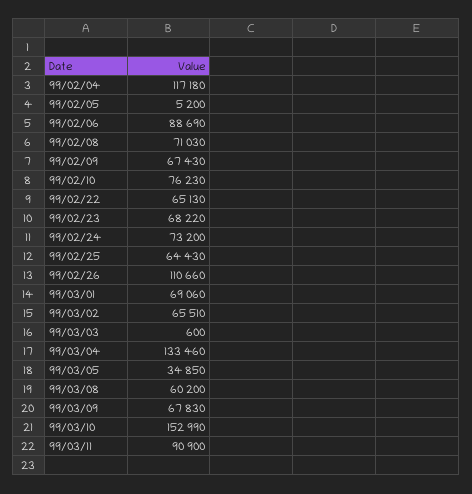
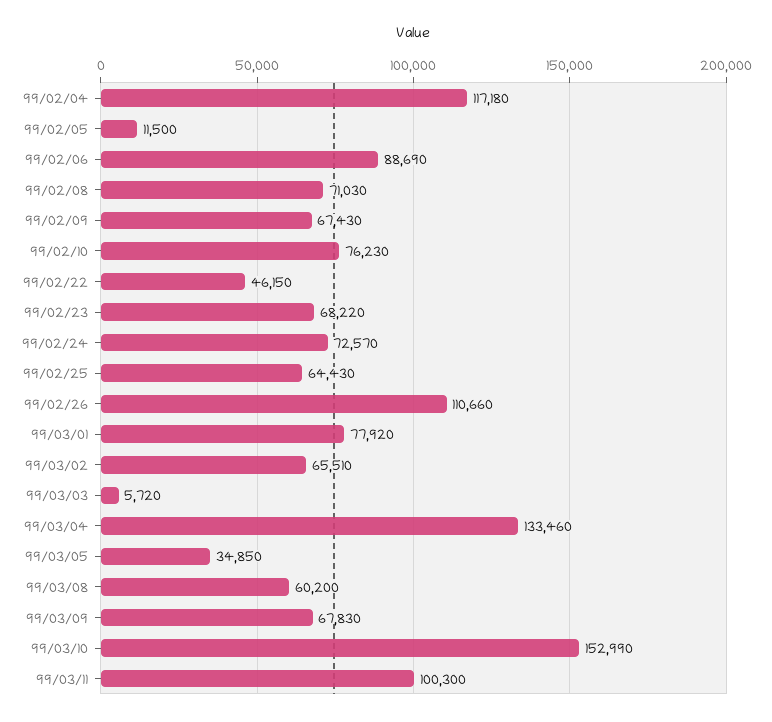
  {
    "99/02/04": 117180,
-   "99/02/05": 5200,
+   "99/02/05": 11500,
    "99/02/06": 88690,
    "99/02/08": 71030,
    "99/02/09": 67430,
    "99/02/10": 76230,
-   "99/02/22": 65130,
+   "99/02/22": 46150,
    "99/02/23": 68220,
-   "99/02/24": 73200,
+   "99/02/24": 72570,
    "99/02/25": 64430,
    "99/02/26": 110660,
-   "99/03/01": 69060,
+   "99/03/01": 77920,
    "99/03/02": 65510,
-   "99/03/03": 600,
+   "99/03/03": 5720,
    "99/03/04": 133460,
    "99/03/05": 34850,
    "99/03/08": 60200,
    "99/03/09": 67830,
    "99/03/10": 152990,
-   "99/03/11": 90900
+   "99/03/11": 100300
  }

